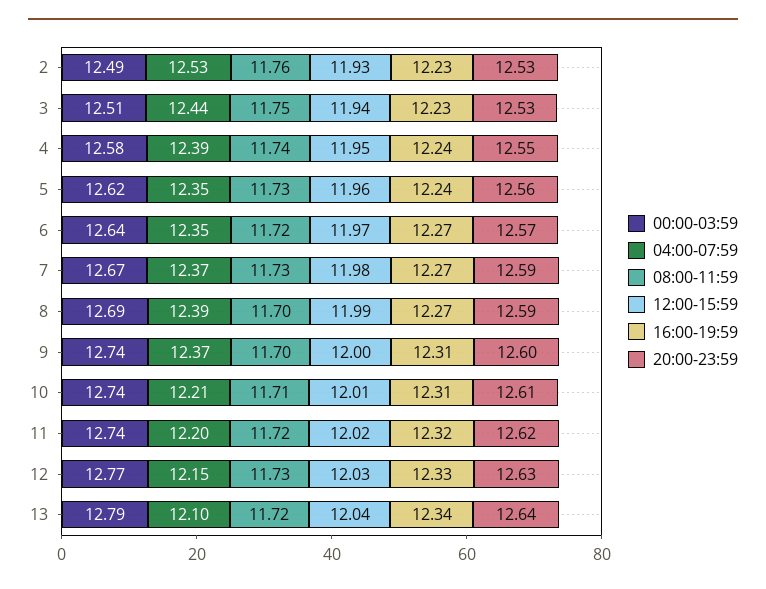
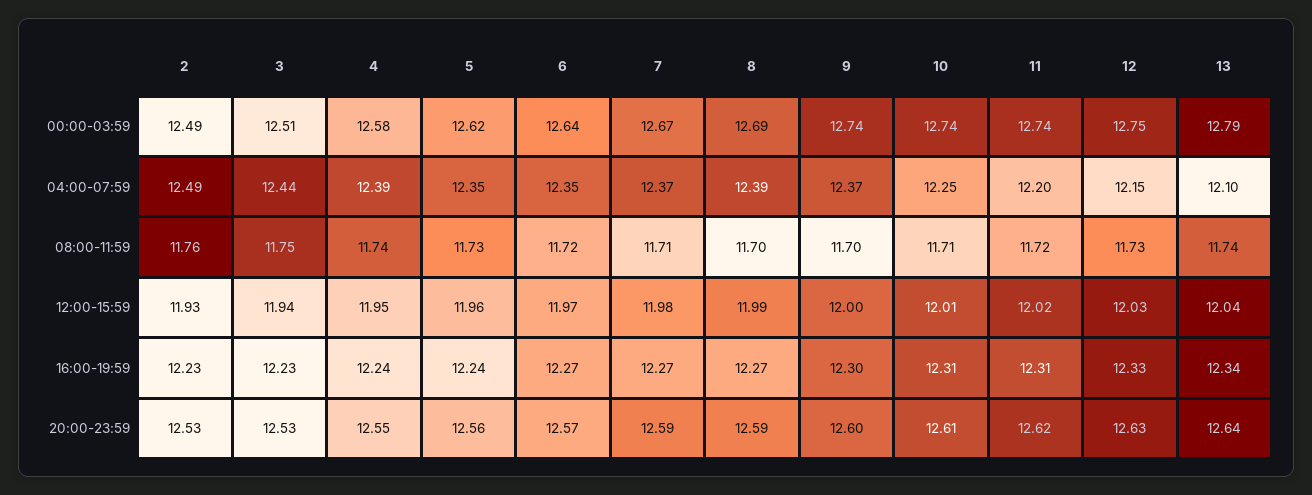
  {
    "00:00-03:59": {
      "2": 12.49,
      "3": 12.51,
      "4": 12.58,
      "5": 12.62,
      "6": 12.64,
      "7": 12.67,
      "8": 12.69,
      "9": 12.74,
      "10": 12.74,
      "11": 12.74,
-     "12": 12.77,
+     "12": 12.75,
      "13": 12.79
    },
    "04:00-07:59": {
-     "2": 12.53,
+     "2": 12.49,
      "3": 12.44,
      "4": 12.39,
      "5": 12.35,
      "6": 12.35,
      "7": 12.37,
      "8": 12.39,
      "9": 12.37,
-     "10": 12.21,
+     "10": 12.25,
      "11": 12.2,
      "12": 12.15,
      "13": 12.1
    },
    "08:00-11:59": {
      "2": 11.76,
      "3": 11.75,
      "4": 11.74,
      "5": 11.73,
      "6": 11.72,
-     "7": 11.73,
+     "7": 11.71,
      "8": 11.7,
      "9": 11.7,
      "10": 11.71,
      "11": 11.72,
      "12": 11.73,
-     "13": 11.72
+     "13": 11.74
    },
    "12:00-15:59": {
      "2": 11.93,
      "3": 11.94,
      "4": 11.95,
      "5": 11.96,
      "6": 11.97,
      "7": 11.98,
      "8": 11.99,
      "9": 12,
      "10": 12.01,
      "11": 12.02,
      "12": 12.03,
      "13": 12.04
    },
    "16:00-19:59": {
      "2": 12.23,
      "3": 12.23,
      "4": 12.24,
      "5": 12.24,
      "6": 12.27,
      "7": 12.27,
      "8": 12.27,
-     "9": 12.31,
+     "9": 12.3,
      "10": 12.31,
-     "11": 12.32,
+     "11": 12.31,
      "12": 12.33,
      "13": 12.34
    },
    "20:00-23:59": {
      "2": 12.53,
      "3": 12.53,
      "4": 12.55,
      "5": 12.56,
      "6": 12.57,
      "7": 12.59,
      "8": 12.59,
      "9": 12.6,
      "10": 12.61,
      "11": 12.62,
      "12": 12.63,
      "13": 12.64
    }
  }

